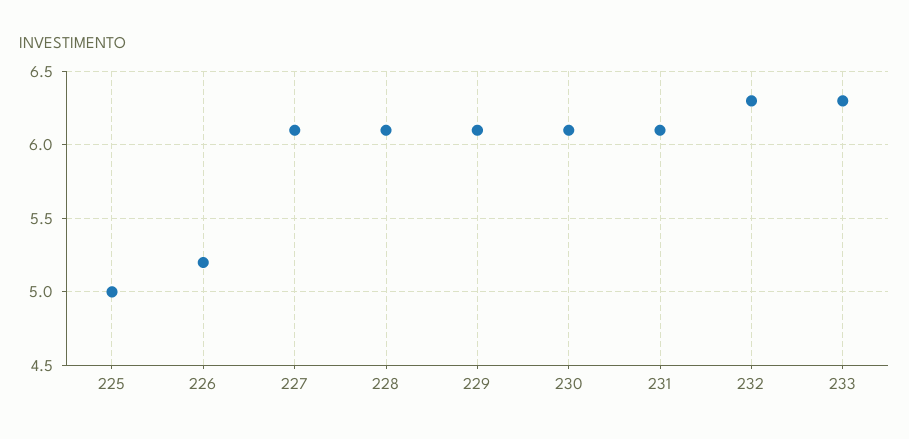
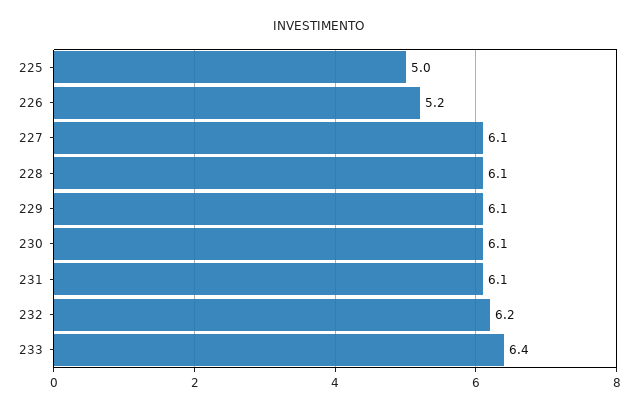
  {
    "225": 5,
    "226": 5.2,
    "227": 6.1,
    "228": 6.1,
    "229": 6.1,
    "230": 6.1,
    "231": 6.1,
-   "232": 6.3,
+   "232": 6.2,
-   "233": 6.3
+   "233": 6.4
  }

